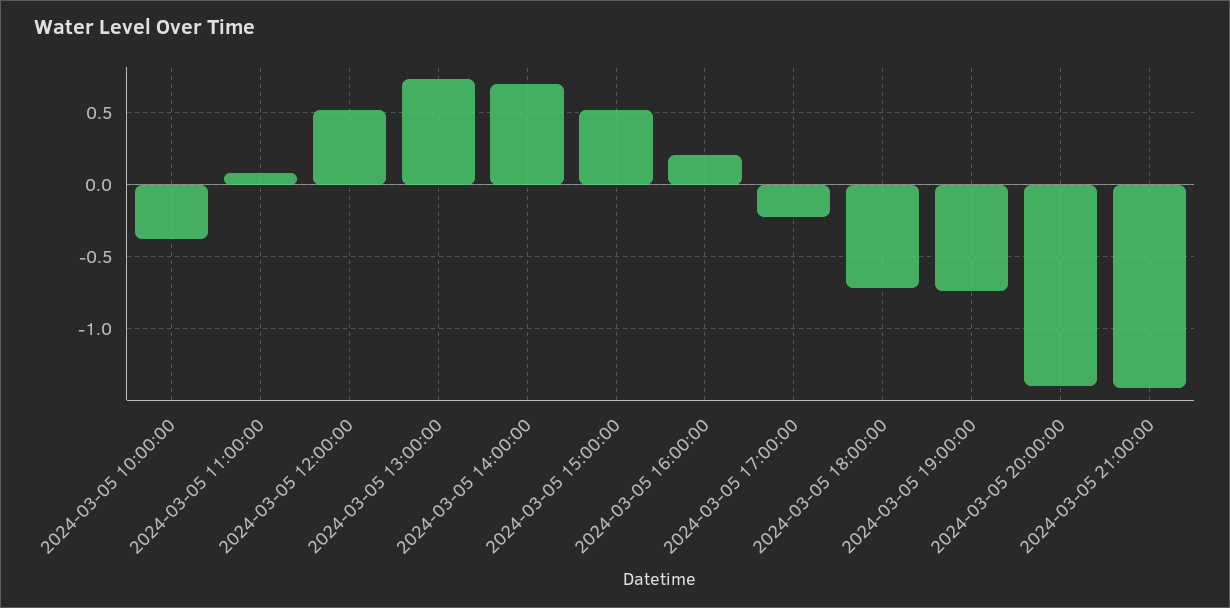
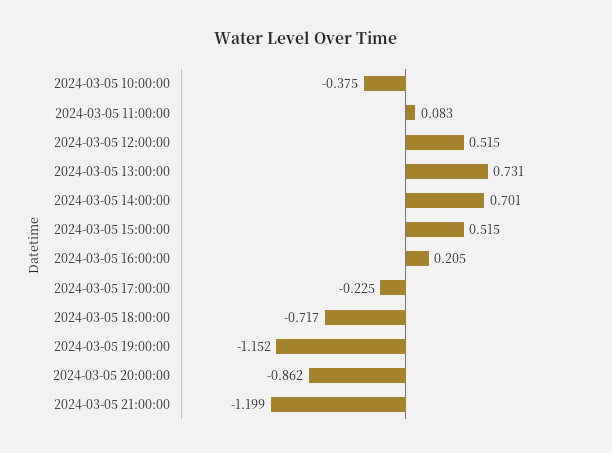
  {
    "2024-03-05 10:00:00": -0.375,
    "2024-03-05 11:00:00": 0.083,
    "2024-03-05 12:00:00": 0.515,
    "2024-03-05 13:00:00": 0.731,
    "2024-03-05 14:00:00": 0.701,
    "2024-03-05 15:00:00": 0.515,
    "2024-03-05 16:00:00": 0.205,
    "2024-03-05 17:00:00": -0.225,
    "2024-03-05 18:00:00": -0.717,
-   "2024-03-05 19:00:00": -0.75,
+   "2024-03-05 19:00:00": -1.152,
-   "2024-03-05 20:00:00": -1.4,
+   "2024-03-05 20:00:00": -0.862,
-   "2024-03-05 21:00:00": -1.4
+   "2024-03-05 21:00:00": -1.199
  }

